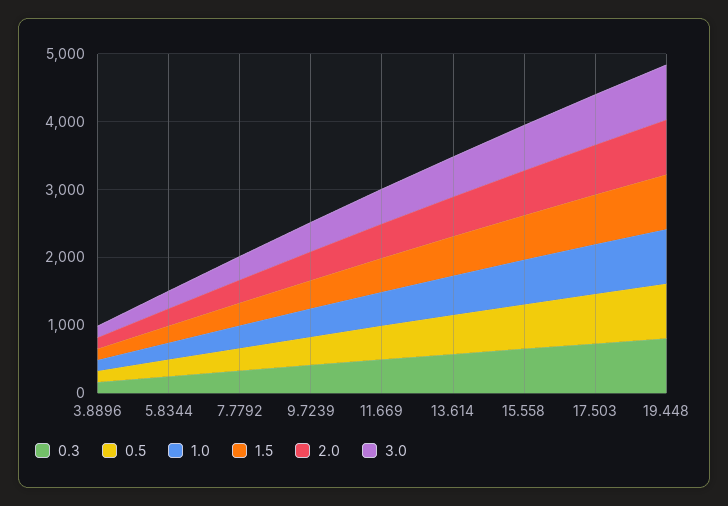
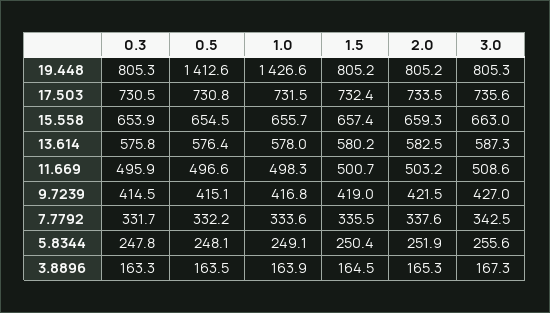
  {
    "0.3": {
      "3.8896": 163.3,
      "5.8344": 247.8,
      "7.7792": 331.7,
      "9.7239": 414.5,
      "11.669": 495.9,
      "13.614": 575.8,
      "15.558": 653.9,
      "17.503": 730.5,
      "19.448": 805.3
    },
    "0.5": {
      "3.8896": 163.5,
      "5.8344": 248.1,
      "7.7792": 332.2,
      "9.7239": 415.1,
      "11.669": 496.6,
      "13.614": 576.4,
      "15.558": 654.5,
      "17.503": 730.8,
-     "19.448": 800
+     "19.448": 1412.6
    },
    "1.0": {
      "3.8896": 163.9,
      "5.8344": 249.1,
      "7.7792": 333.6,
      "9.7239": 416.8,
      "11.669": 498.3,
      "13.614": 578,
      "15.558": 655.7,
      "17.503": 731.5,
-     "19.448": 800
+     "19.448": 1426.6
    },
    "1.5": {
      "3.8896": 164.5,
      "5.8344": 250.4,
      "7.7792": 335.5,
      "9.7239": 419,
      "11.669": 500.7,
      "13.614": 580.2,
      "15.558": 657.4,
      "17.503": 732.4,
      "19.448": 805.2
    },
    "2.0": {
      "3.8896": 165.3,
      "5.8344": 251.9,
      "7.7792": 337.6,
      "9.7239": 421.5,
      "11.669": 503.2,
      "13.614": 582.5,
      "15.558": 659.3,
      "17.503": 733.5,
      "19.448": 805.2
    },
    "3.0": {
      "3.8896": 167.3,
      "5.8344": 255.6,
      "7.7792": 342.5,
      "9.7239": 427,
      "11.669": 508.6,
      "13.614": 587.3,
      "15.558": 663,
      "17.503": 735.6,
      "19.448": 805.3
    }
  }

